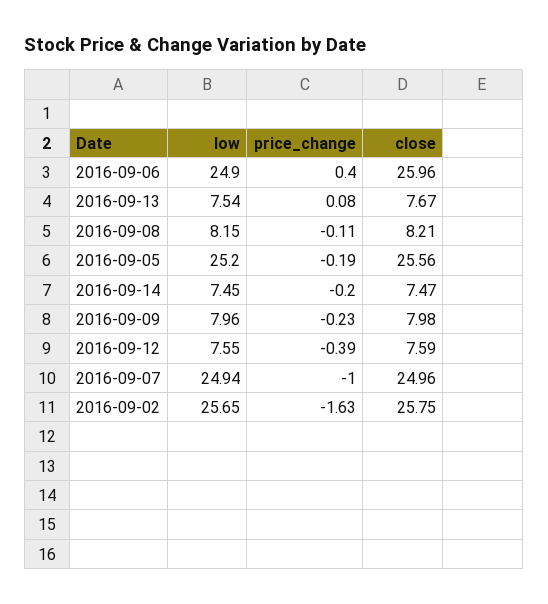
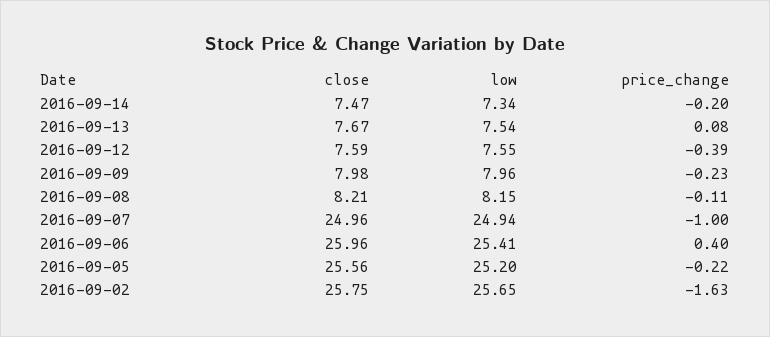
  {
    "low": {
-     "2016-09-06": 24.9,
+     "2016-09-06": 25.41,
      "2016-09-13": 7.54,
      "2016-09-08": 8.15,
      "2016-09-05": 25.2,
-     "2016-09-14": 7.45,
+     "2016-09-14": 7.34,
      "2016-09-09": 7.96,
      "2016-09-12": 7.55,
      "2016-09-07": 24.94,
      "2016-09-02": 25.65
    },
    "price_change": {
      "2016-09-06": 0.4,
      "2016-09-13": 0.08,
      "2016-09-08": -0.11,
-     "2016-09-05": -0.19,
+     "2016-09-05": -0.22,
      "2016-09-14": -0.2,
      "2016-09-09": -0.23,
      "2016-09-12": -0.39,
      "2016-09-07": -1,
      "2016-09-02": -1.63
    },
    "close": {
      "2016-09-06": 25.96,
      "2016-09-13": 7.67,
      "2016-09-08": 8.21,
      "2016-09-05": 25.56,
      "2016-09-14": 7.47,
      "2016-09-09": 7.98,
      "2016-09-12": 7.59,
      "2016-09-07": 24.96,
      "2016-09-02": 25.75
    }
  }

